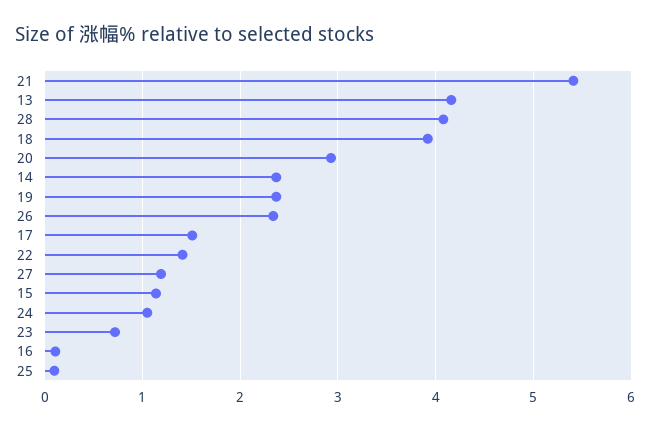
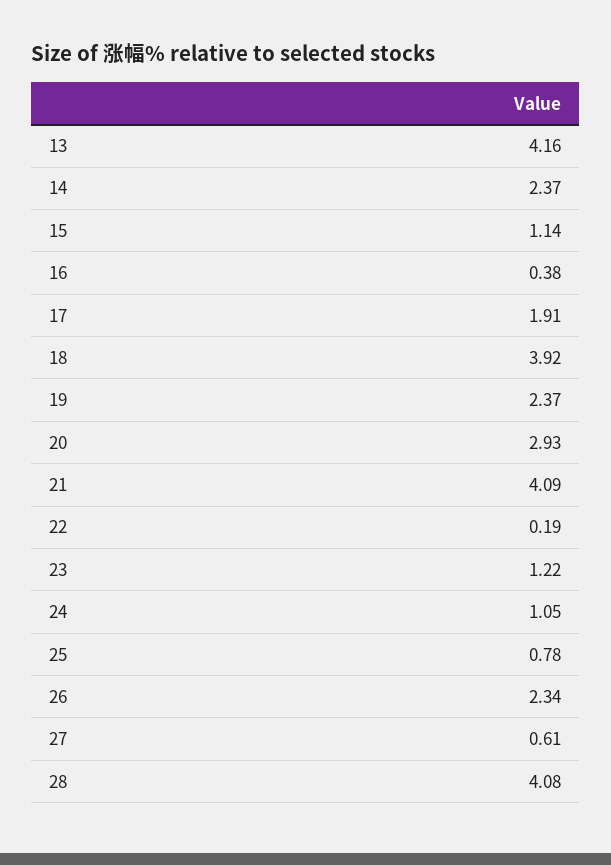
  {
-   "21": 5.4,
+   "21": 4.09,
    "13": 4.16,
    "28": 4.08,
    "18": 3.92,
    "20": 2.93,
    "14": 2.37,
    "19": 2.37,
    "26": 2.34,
-   "17": 1.5,
+   "17": 1.91,
-   "22": 1.4,
+   "22": 0.19,
-   "27": 1.2,
+   "27": 0.61,
    "15": 1.14,
    "24": 1.05,
-   "23": 0.7,
+   "23": 1.22,
-   "16": 0.1,
+   "16": 0.38,
-   "25": 0.1
+   "25": 0.78
  }

